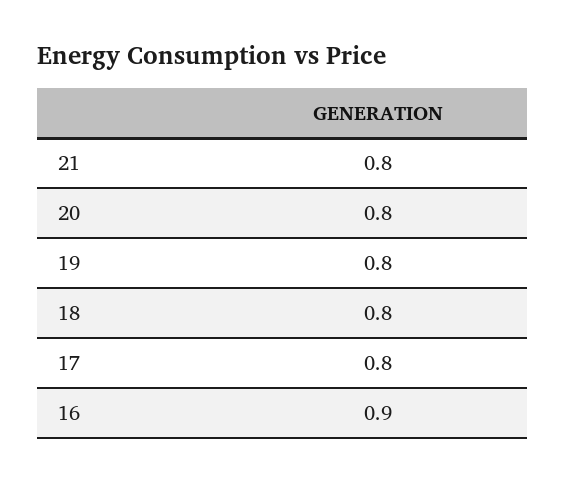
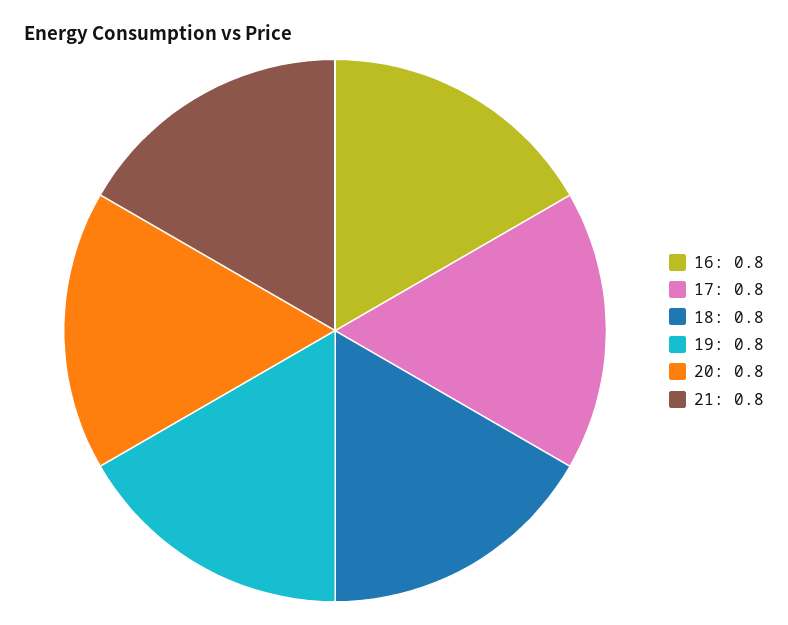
  {
    "21": 0.8,
    "20": 0.8,
    "19": 0.8,
    "18": 0.8,
    "17": 0.8,
-   "16": 0.9
+   "16": 0.8
  }

